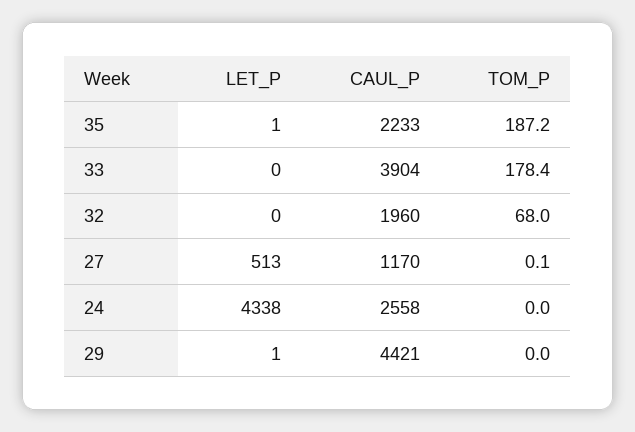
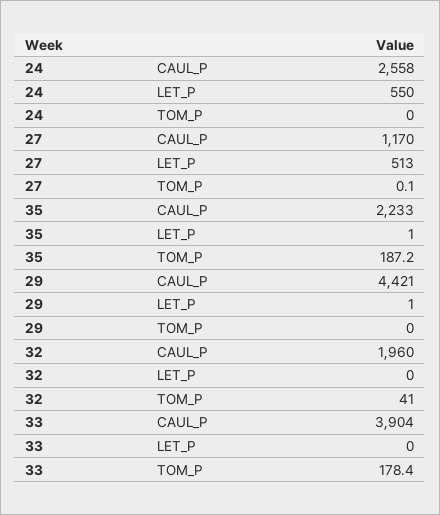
  {
    "LET_P": {
      "35": 1,
      "33": 0,
      "32": 0,
      "27": 513,
-     "24": 4338,
+     "24": 550,
      "29": 1
    },
    "CAUL_P": {
      "35": 2233,
      "33": 3904,
      "32": 1960,
      "27": 1170,
      "24": 2558,
      "29": 4421
    },
    "TOM_P": {
      "35": 187.2,
      "33": 178.4,
-     "32": 68,
+     "32": 41,
      "27": 0.1,
      "24": 0,
      "29": 0
    }
  }

